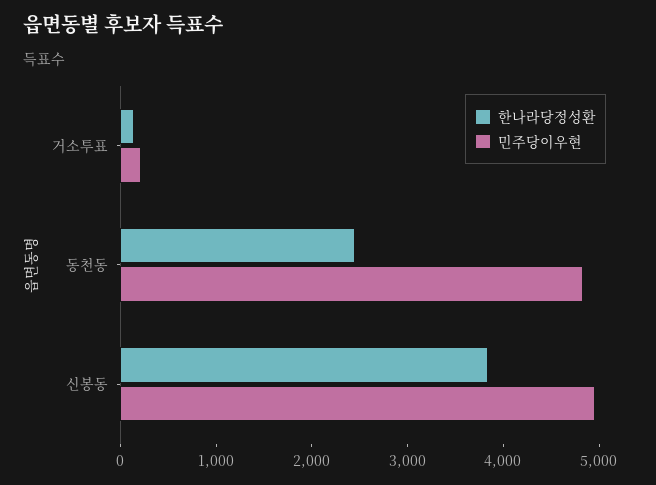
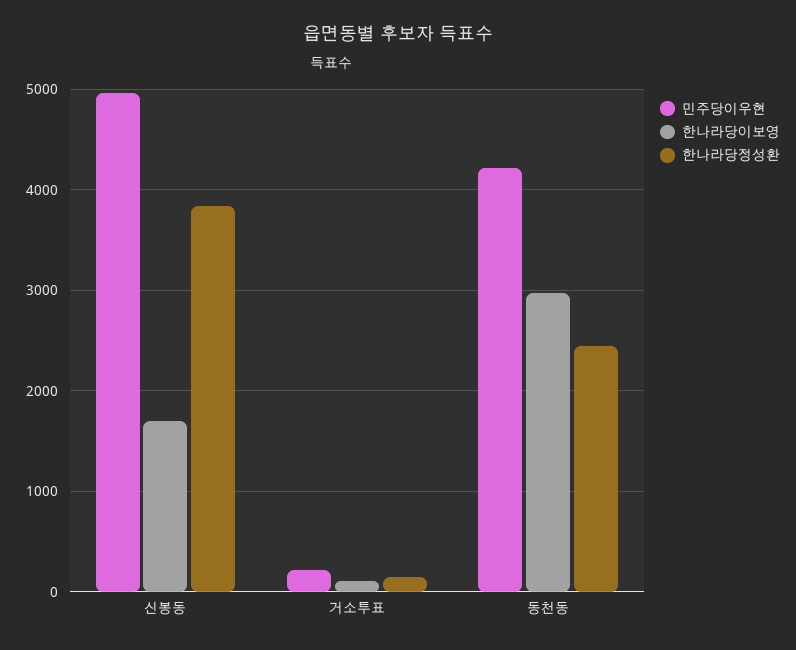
  {
    "한나라당정성환": {
      "거소투표": 100,
      "동천동": 2400,
      "신봉동": 3800
    },
    "민주당이우현": {
      "거소투표": 200,
-     "동천동": 4800,
+     "동천동": 4200,
      "신봉동": 5000
-   }
+   },
+   "한나라당이보영": {
+     "신봉동": 1700,
+     "거소투표": 100,
+     "동천동": 3000
+   }
  }

